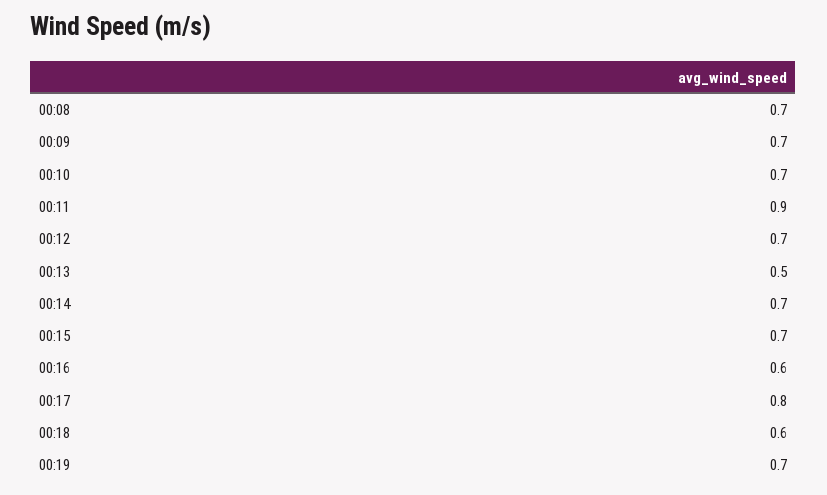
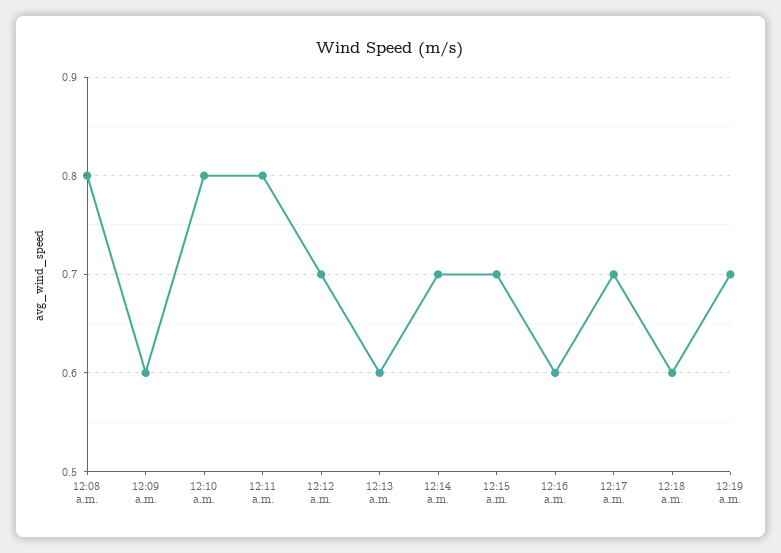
  {
-   "00:08": 0.7,
+   "00:08": 0.8,
-   "00:09": 0.7,
+   "00:09": 0.6,
-   "00:10": 0.7,
+   "00:10": 0.8,
-   "00:11": 0.9,
+   "00:11": 0.8,
    "00:12": 0.7,
-   "00:13": 0.5,
+   "00:13": 0.6,
    "00:14": 0.7,
    "00:15": 0.7,
    "00:16": 0.6,
-   "00:17": 0.8,
+   "00:17": 0.7,
    "00:18": 0.6,
    "00:19": 0.7
  }

